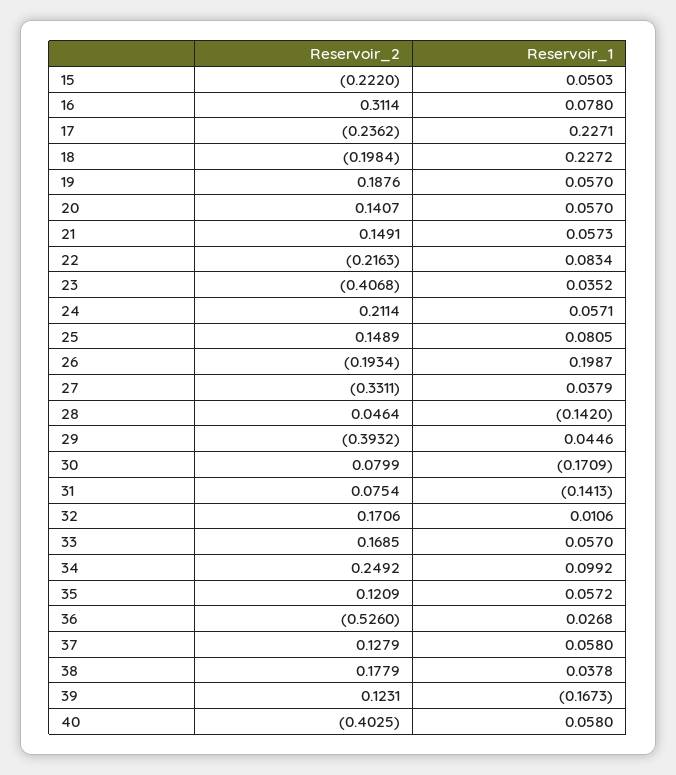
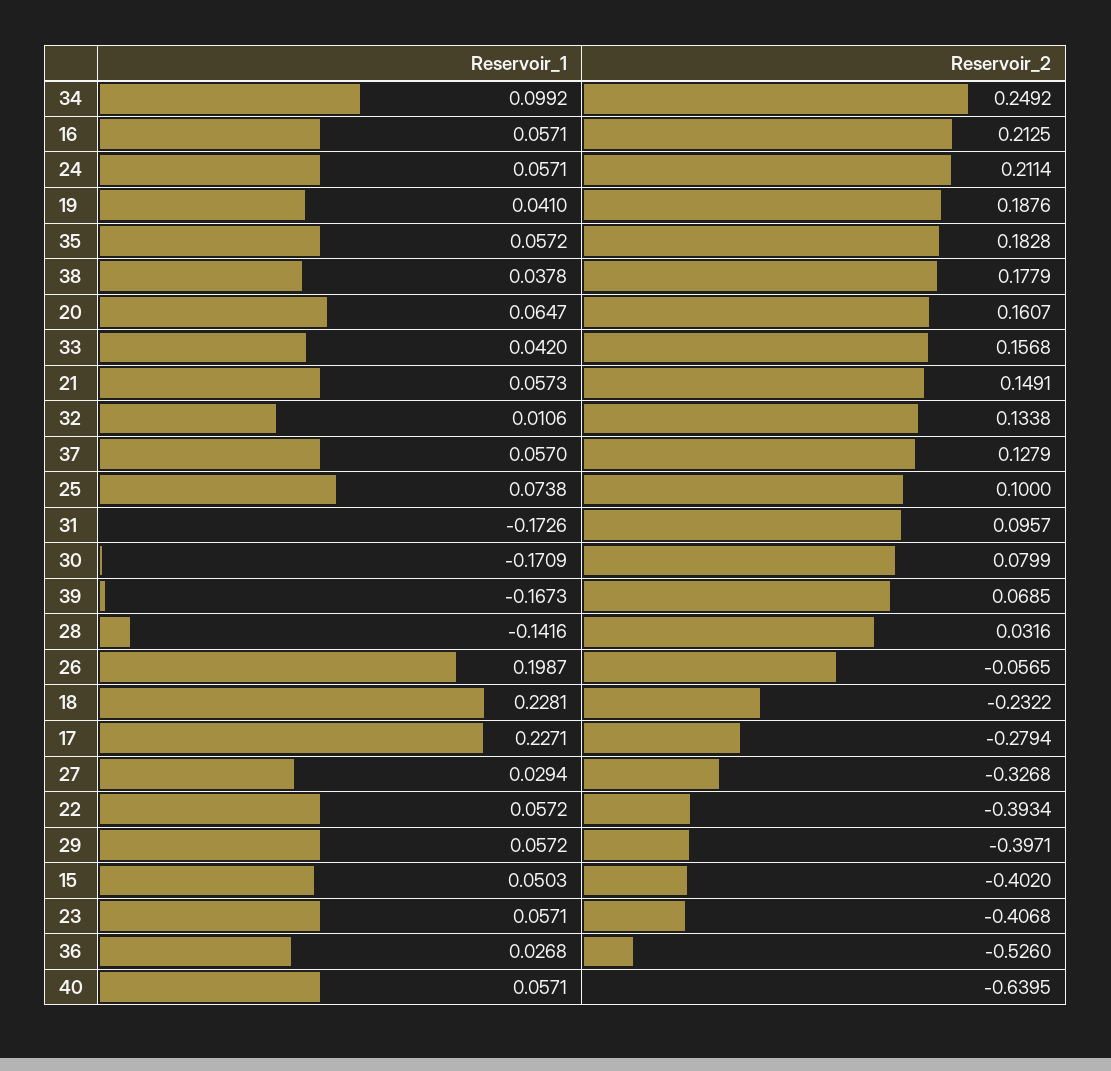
  {
    "Reservoir_2": {
-     "15": -0.222,
+     "15": -0.402,
-     "16": 0.3114,
+     "16": 0.2125,
-     "17": -0.2362,
+     "17": -0.2794,
-     "18": -0.1984,
+     "18": -0.2322,
      "19": 0.1876,
-     "20": 0.1407,
+     "20": 0.1607,
      "21": 0.1491,
-     "22": -0.2163,
+     "22": -0.3934,
      "23": -0.4068,
      "24": 0.2114,
-     "25": 0.1489,
+     "25": 0.1,
-     "26": -0.1934,
+     "26": -0.0565,
-     "27": -0.3311,
+     "27": -0.3268,
-     "28": 0.0464,
+     "28": 0.0316,
-     "29": -0.3932,
+     "29": -0.3971,
      "30": 0.0799,
-     "31": 0.0754,
+     "31": 0.0957,
-     "32": 0.1706,
+     "32": 0.1338,
-     "33": 0.1685,
+     "33": 0.1568,
      "34": 0.2492,
-     "35": 0.1209,
+     "35": 0.1828,
      "36": -0.526,
      "37": 0.1279,
      "38": 0.1779,
-     "39": 0.1231,
+     "39": 0.0685,
-     "40": -0.4025
+     "40": -0.6395
    },
    "Reservoir_1": {
      "15": 0.0503,
-     "16": 0.078,
+     "16": 0.0571,
      "17": 0.2271,
-     "18": 0.2272,
+     "18": 0.2281,
-     "19": 0.057,
+     "19": 0.041,
-     "20": 0.057,
+     "20": 0.0647,
      "21": 0.0573,
-     "22": 0.0834,
+     "22": 0.0572,
-     "23": 0.0352,
+     "23": 0.0571,
      "24": 0.0571,
-     "25": 0.0805,
+     "25": 0.0738,
      "26": 0.1987,
-     "27": 0.0379,
+     "27": 0.0294,
-     "28": -0.142,
+     "28": -0.1416,
-     "29": 0.0446,
+     "29": 0.0572,
      "30": -0.1709,
-     "31": -0.1413,
+     "31": -0.1726,
      "32": 0.0106,
-     "33": 0.057,
+     "33": 0.042,
      "34": 0.0992,
      "35": 0.0572,
      "36": 0.0268,
-     "37": 0.058,
+     "37": 0.057,
      "38": 0.0378,
      "39": -0.1673,
-     "40": 0.058
+     "40": 0.0571
    }
  }

